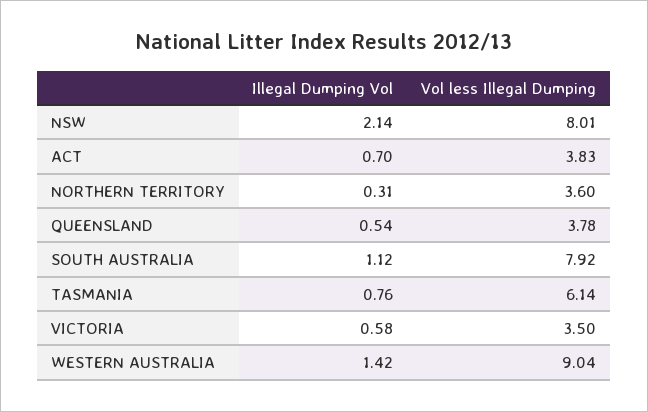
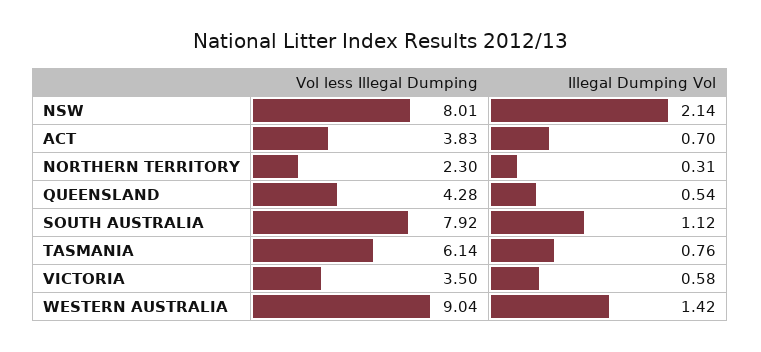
  {
    "Illegal Dumping Vol": {
      "NSW": 2.14,
      "ACT": 0.7,
      "NORTHERN TERRITORY": 0.31,
      "QUEENSLAND": 0.54,
      "SOUTH AUSTRALIA": 1.12,
      "TASMANIA": 0.76,
      "VICTORIA": 0.58,
      "WESTERN AUSTRALIA": 1.42
    },
    "Vol less Illegal Dumping": {
      "NSW": 8.01,
      "ACT": 3.83,
-     "NORTHERN TERRITORY": 3.6,
+     "NORTHERN TERRITORY": 2.3,
-     "QUEENSLAND": 3.78,
+     "QUEENSLAND": 4.28,
      "SOUTH AUSTRALIA": 7.92,
      "TASMANIA": 6.14,
      "VICTORIA": 3.5,
      "WESTERN AUSTRALIA": 9.04
    }
  }

